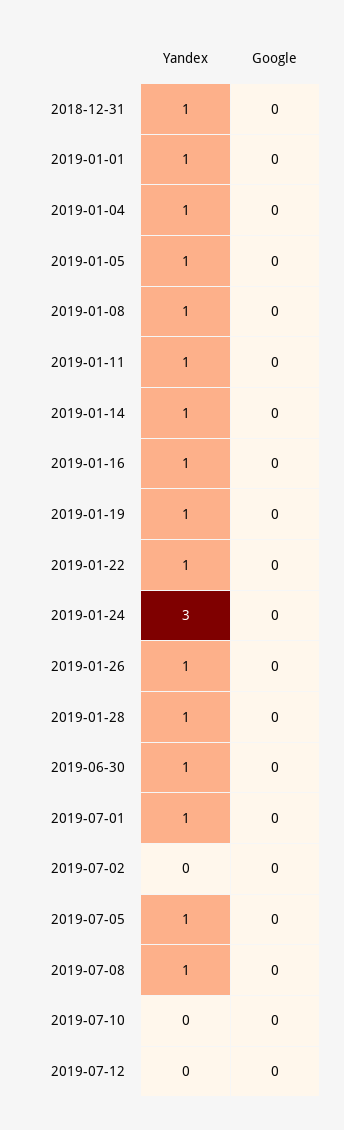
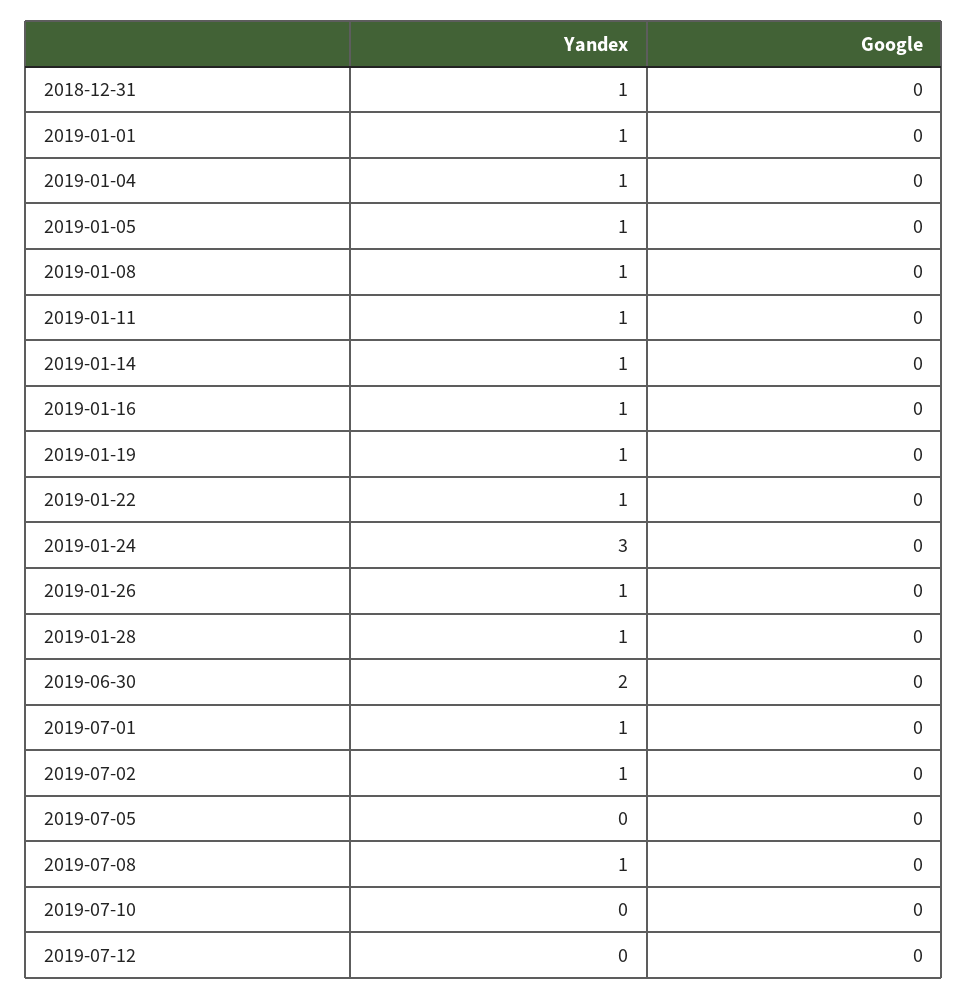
  {
    "Yandex": {
      "2018-12-31": 1,
      "2019-01-01": 1,
      "2019-01-04": 1,
      "2019-01-05": 1,
      "2019-01-08": 1,
      "2019-01-11": 1,
      "2019-01-14": 1,
      "2019-01-16": 1,
      "2019-01-19": 1,
      "2019-01-22": 1,
      "2019-01-24": 3,
      "2019-01-26": 1,
      "2019-01-28": 1,
-     "2019-06-30": 1,
+     "2019-06-30": 2,
      "2019-07-01": 1,
-     "2019-07-02": 0,
+     "2019-07-02": 1,
-     "2019-07-05": 1,
+     "2019-07-05": 0,
      "2019-07-08": 1,
      "2019-07-10": 0,
      "2019-07-12": 0
    },
    "Google": {
      "2018-12-31": 0,
      "2019-01-01": 0,
      "2019-01-04": 0,
      "2019-01-05": 0,
      "2019-01-08": 0,
      "2019-01-11": 0,
      "2019-01-14": 0,
      "2019-01-16": 0,
      "2019-01-19": 0,
      "2019-01-22": 0,
      "2019-01-24": 0,
      "2019-01-26": 0,
      "2019-01-28": 0,
      "2019-06-30": 0,
      "2019-07-01": 0,
      "2019-07-02": 0,
      "2019-07-05": 0,
      "2019-07-08": 0,
      "2019-07-10": 0,
      "2019-07-12": 0
    }
  }

